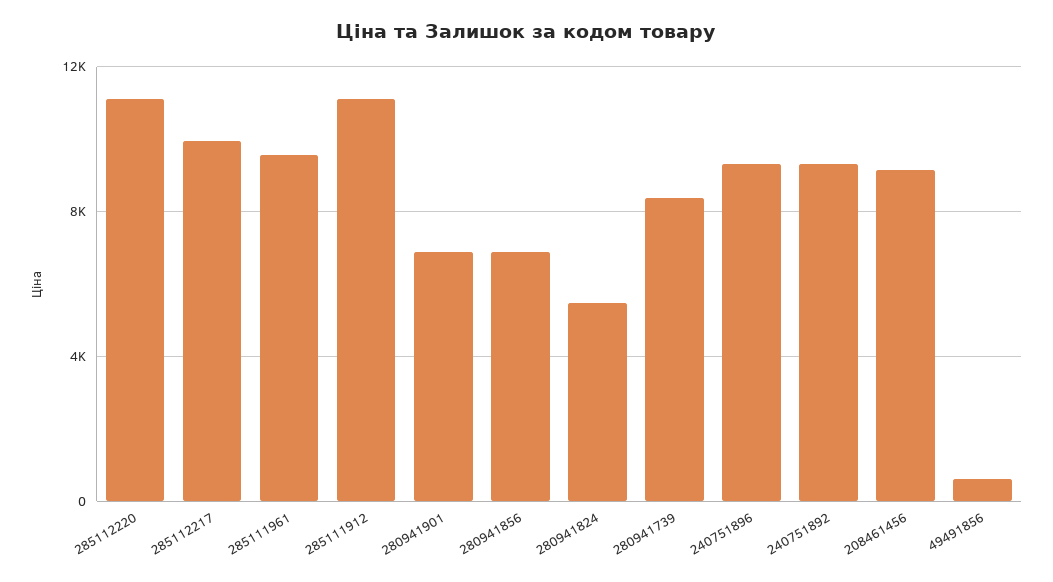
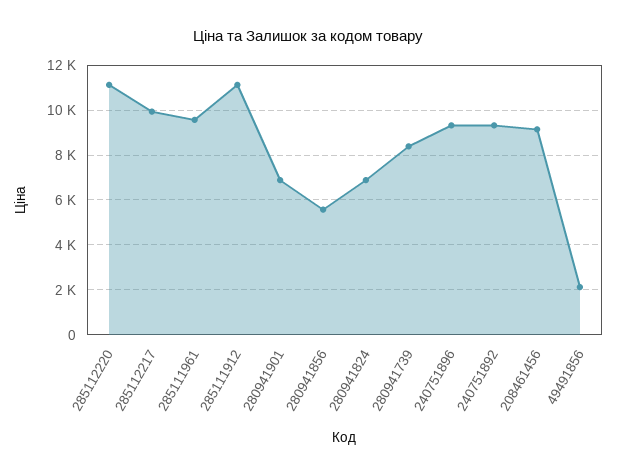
  {
    "285112220": 11000,
    "285112217": 10000,
    "285111961": 9500,
    "285111912": 11000,
    "280941901": 7000,
-   "280941856": 7000,
+   "280941856": 5500,
-   "280941824": 5500,
+   "280941824": 7000,
    "280941739": 8500,
    "240751896": 9500,
    "240751892": 9500,
    "208461456": 9000,
-   "49491856": 500
+   "49491856": 2000
  }

